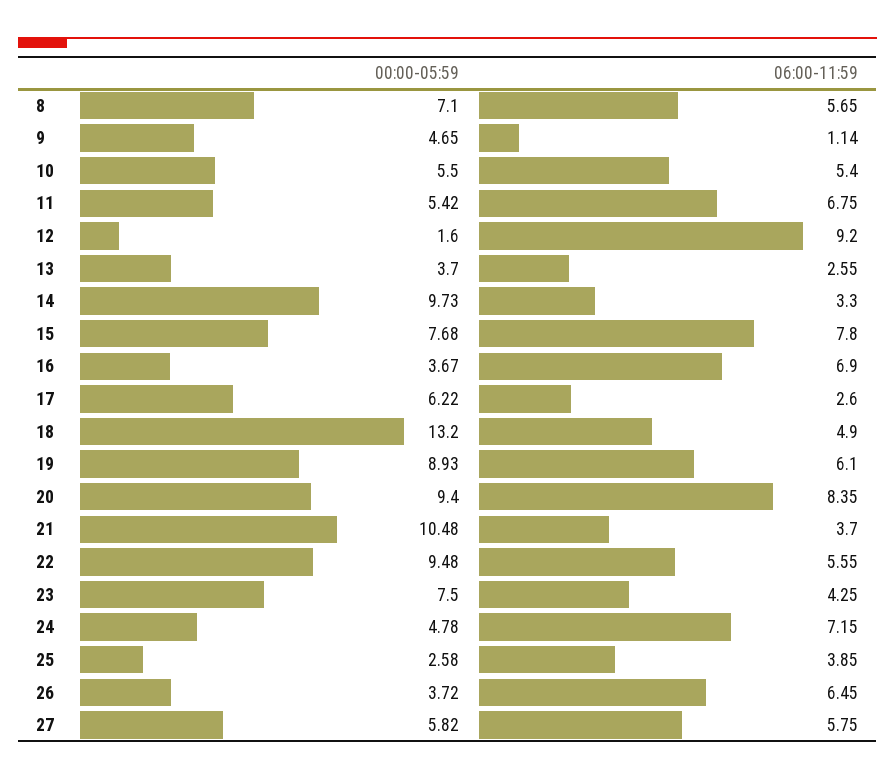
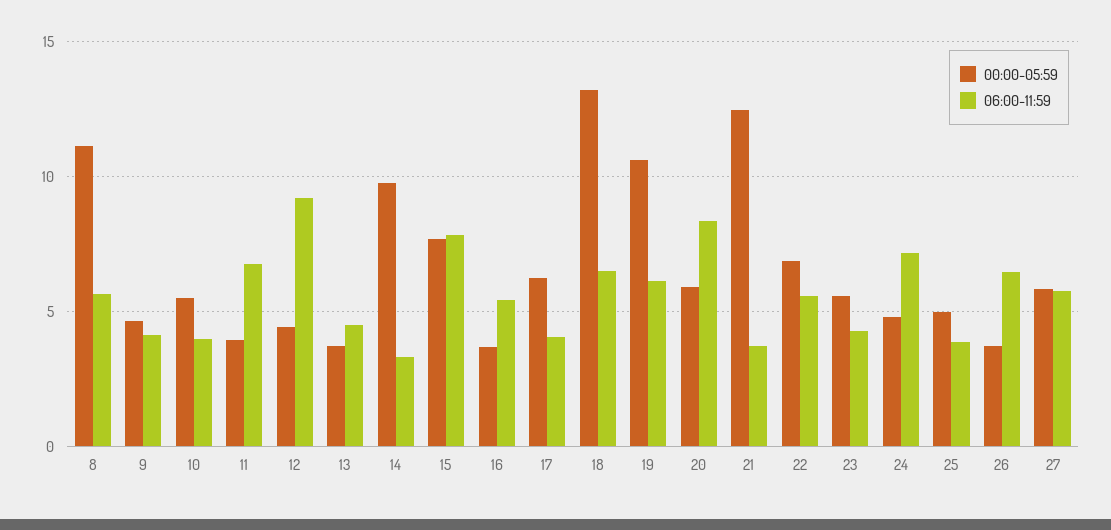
  {
    "00:00-05:59": {
-     "8": 7.1,
+     "8": 11,
      "9": 4.65,
      "10": 5.5,
-     "11": 5.42,
+     "11": 4,
-     "12": 1.6,
+     "12": 4.5,
      "13": 3.7,
      "14": 9.73,
      "15": 7.68,
      "16": 3.67,
      "17": 6.22,
      "18": 13.2,
-     "19": 8.93,
+     "19": 10.5,
-     "20": 9.4,
+     "20": 6,
-     "21": 10.48,
+     "21": 12.5,
-     "22": 9.48,
+     "22": 7,
-     "23": 7.5,
+     "23": 5.5,
      "24": 4.78,
-     "25": 2.58,
+     "25": 5,
      "26": 3.72,
      "27": 5.82
    },
    "06:00-11:59": {
      "8": 5.65,
-     "9": 1.14,
+     "9": 4,
-     "10": 5.4,
+     "10": 4,
      "11": 6.75,
      "12": 9.2,
-     "13": 2.55,
+     "13": 4.5,
      "14": 3.3,
      "15": 7.8,
-     "16": 6.9,
+     "16": 5.5,
-     "17": 2.6,
+     "17": 4,
-     "18": 4.9,
+     "18": 6.5,
      "19": 6.1,
      "20": 8.35,
      "21": 3.7,
      "22": 5.55,
      "23": 4.25,
      "24": 7.15,
      "25": 3.85,
      "26": 6.45,
      "27": 5.75
    }
  }

